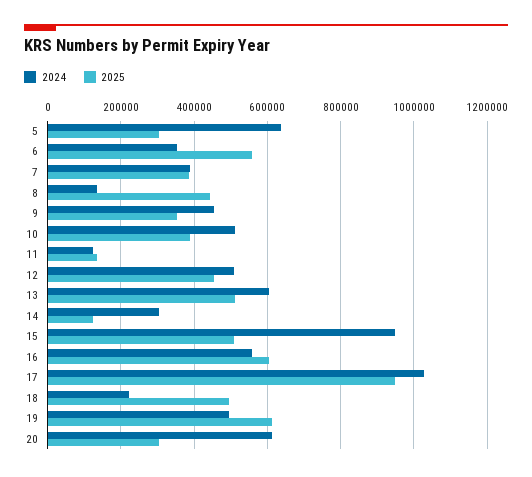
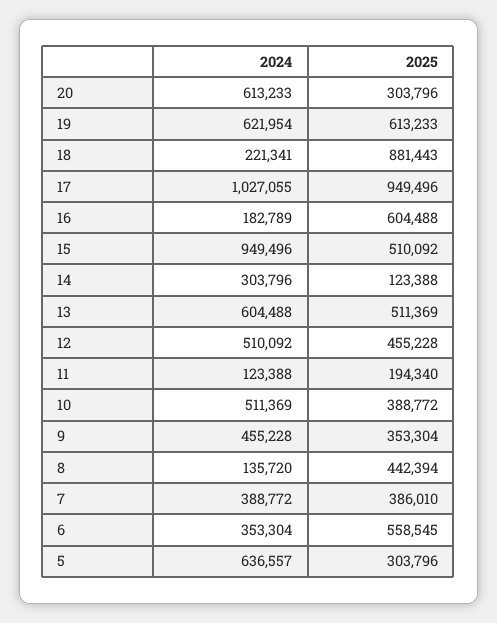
  {
    "2024": {
      "5": 636557,
      "6": 353304,
      "7": 388772,
      "8": 135720,
      "9": 455228,
      "10": 511369,
      "11": 123388,
      "12": 510092,
      "13": 604488,
      "14": 303796,
      "15": 949496,
-     "16": 560000,
+     "16": 182789,
      "17": 1027055,
      "18": 221341,
-     "19": 500000,
+     "19": 621954,
      "20": 613233
    },
    "2025": {
      "5": 303796,
      "6": 558545,
      "7": 386010,
      "8": 442394,
      "9": 353304,
      "10": 388772,
-     "11": 140000,
+     "11": 194340,
      "12": 455228,
      "13": 511369,
      "14": 123388,
      "15": 510092,
      "16": 604488,
      "17": 949496,
-     "18": 500000,
+     "18": 881443,
      "19": 613233,
      "20": 303796
    }
  }

